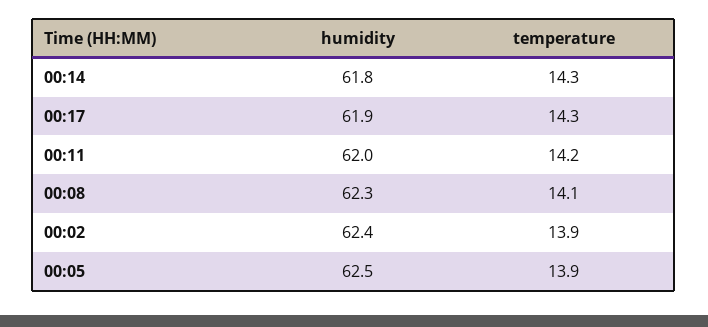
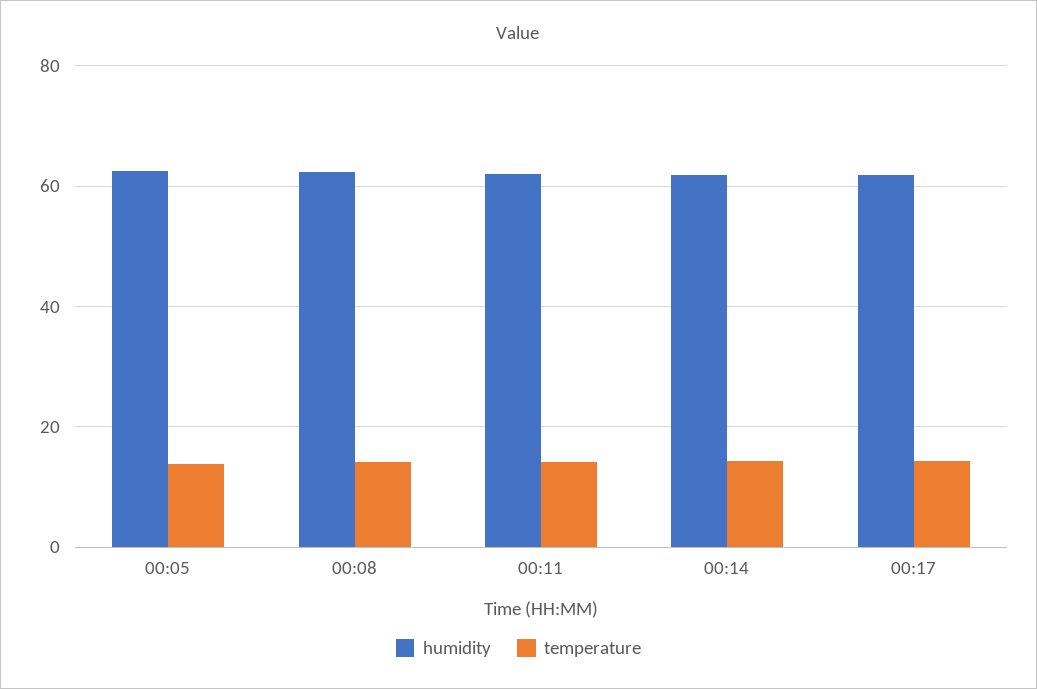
  {
    "humidity": {
      "00:14": 61.8,
      "00:17": 61.9,
      "00:11": 62,
      "00:08": 62.3,
-     "00:02": 62.4,
      "00:05": 62.5
    },
    "temperature": {
      "00:14": 14.3,
      "00:17": 14.3,
      "00:11": 14.2,
      "00:08": 14.1,
-     "00:02": 13.9,
      "00:05": 13.9
    }
  }

